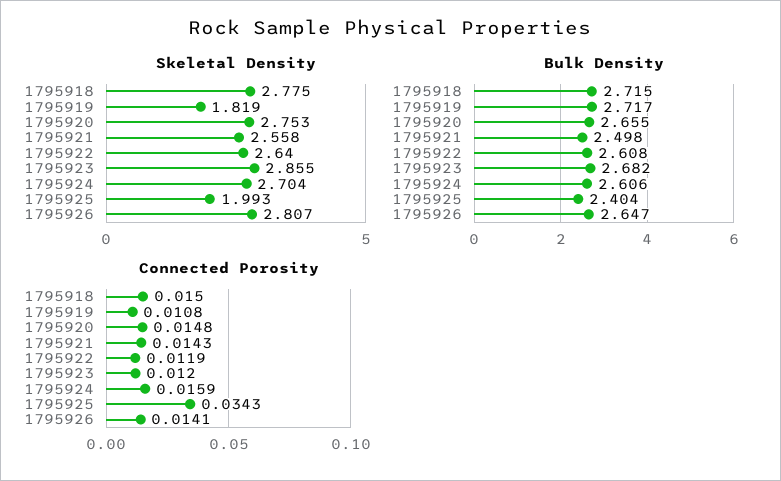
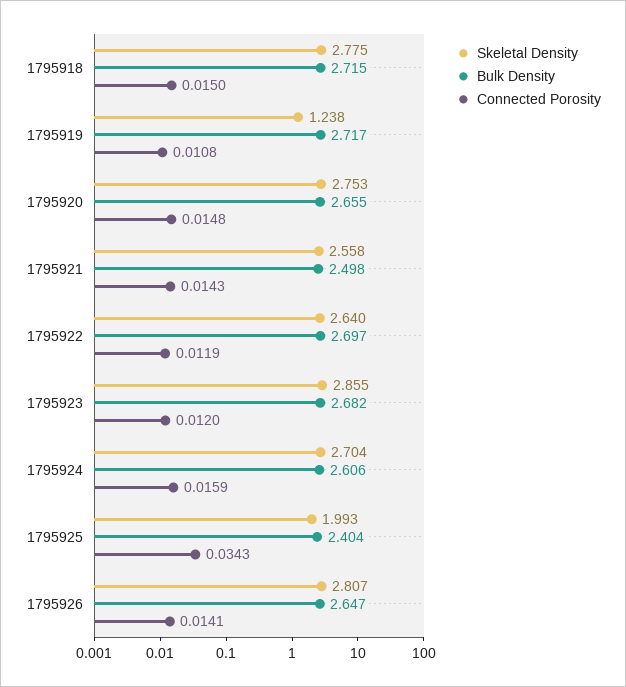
  {
    "Skeletal Density": {
      "1795918": 2.775,
-     "1795919": 1.819,
+     "1795919": 1.238,
      "1795920": 2.753,
      "1795921": 2.558,
      "1795922": 2.64,
      "1795923": 2.855,
      "1795924": 2.704,
      "1795925": 1.993,
      "1795926": 2.807
    },
    "Bulk Density": {
      "1795918": 2.715,
      "1795919": 2.717,
      "1795920": 2.655,
      "1795921": 2.498,
-     "1795922": 2.608,
+     "1795922": 2.697,
      "1795923": 2.682,
      "1795924": 2.606,
      "1795925": 2.404,
      "1795926": 2.647
    },
    "Connected Porosity": {
      "1795918": 0.015,
      "1795919": 0.0108,
      "1795920": 0.0148,
      "1795921": 0.0143,
      "1795922": 0.0119,
      "1795923": 0.012,
      "1795924": 0.0159,
      "1795925": 0.0343,
      "1795926": 0.0141
    }
  }

